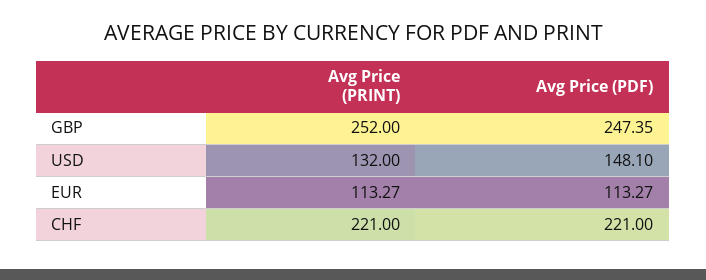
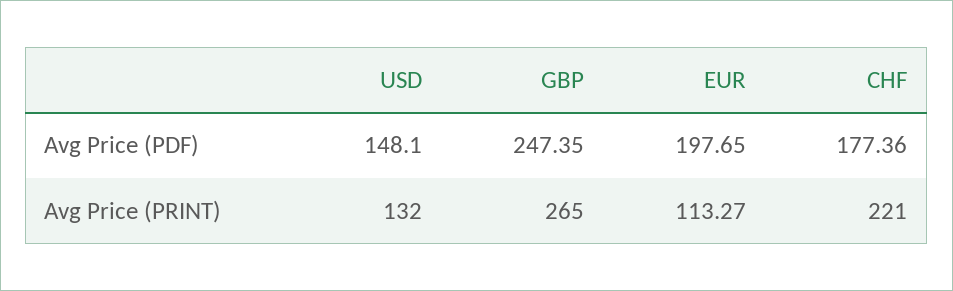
  {
    "Avg Price (PRINT)": {
-     "GBP": 252,
+     "GBP": 265,
      "USD": 132,
      "EUR": 113.27,
      "CHF": 221
    },
    "Avg Price (PDF)": {
      "GBP": 247.35,
      "USD": 148.1,
-     "EUR": 113.27,
+     "EUR": 197.65,
-     "CHF": 221
+     "CHF": 177.36
    }
  }

